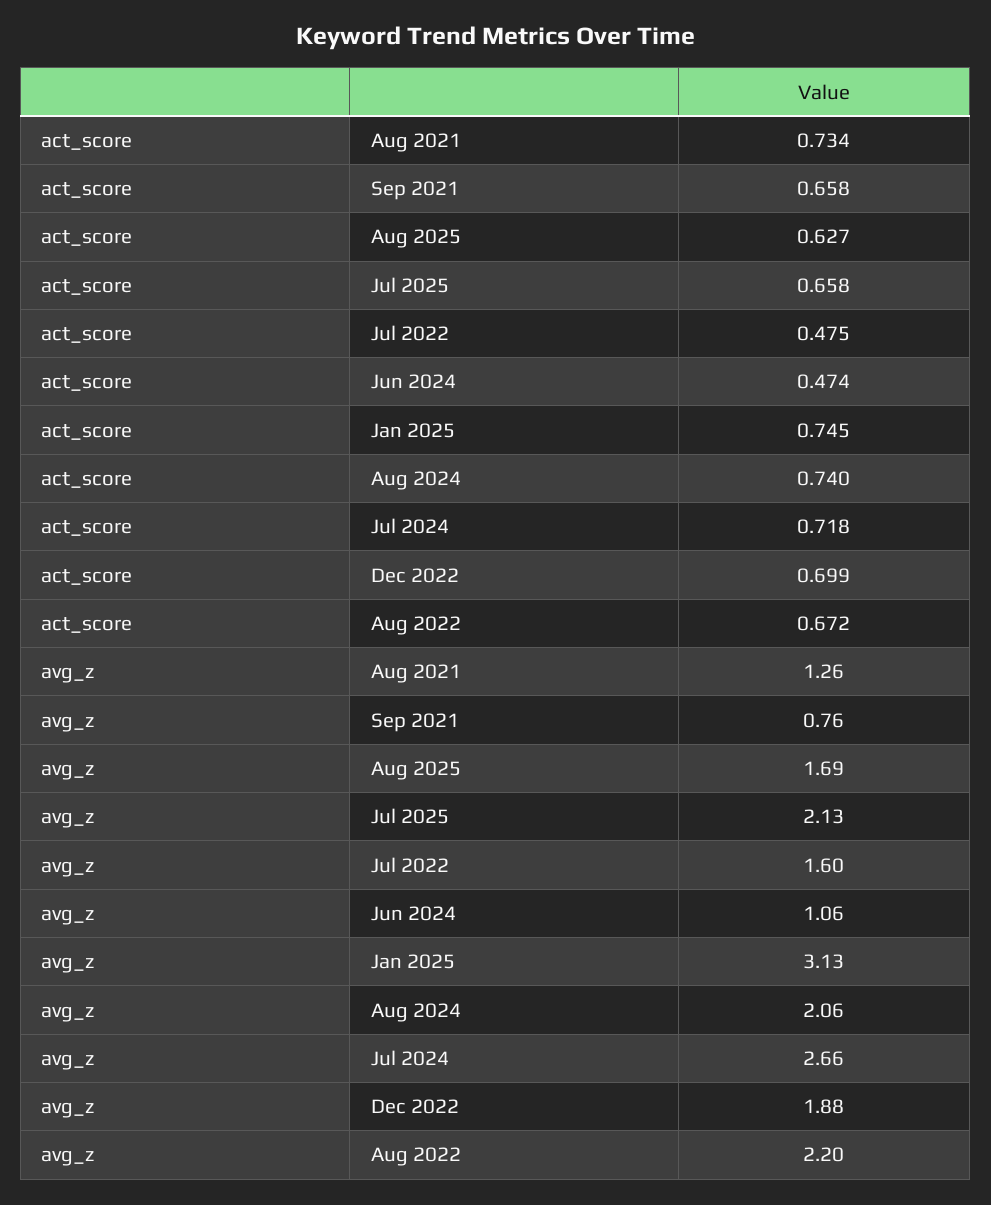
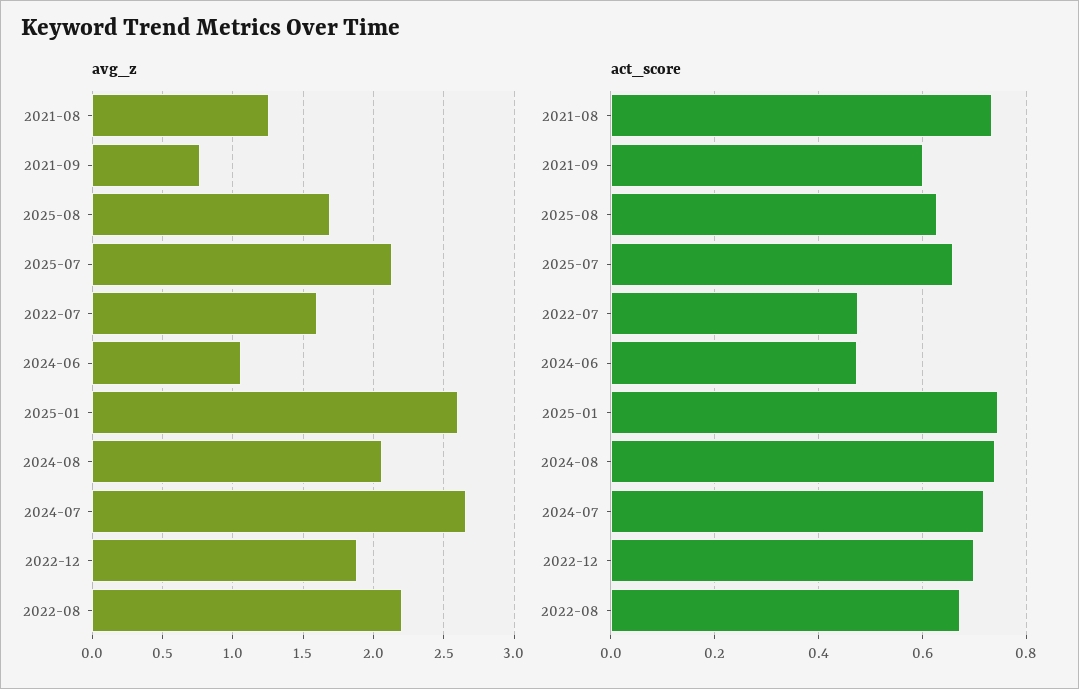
  {
    "act_score": {
      "Aug 2021": 0.734,
-     "Sep 2021": 0.658,
+     "Sep 2021": 0.6,
      "Aug 2025": 0.627,
      "Jul 2025": 0.658,
      "Jul 2022": 0.475,
      "Jun 2024": 0.474,
      "Jan 2025": 0.745,
      "Aug 2024": 0.74,
      "Jul 2024": 0.718,
      "Dec 2022": 0.699,
      "Aug 2022": 0.672
    },
    "avg_z": {
      "Aug 2021": 1.26,
      "Sep 2021": 0.76,
      "Aug 2025": 1.69,
      "Jul 2025": 2.13,
      "Jul 2022": 1.6,
      "Jun 2024": 1.06,
-     "Jan 2025": 3.13,
+     "Jan 2025": 2.6,
      "Aug 2024": 2.06,
      "Jul 2024": 2.66,
      "Dec 2022": 1.88,
      "Aug 2022": 2.2
    }
  }

